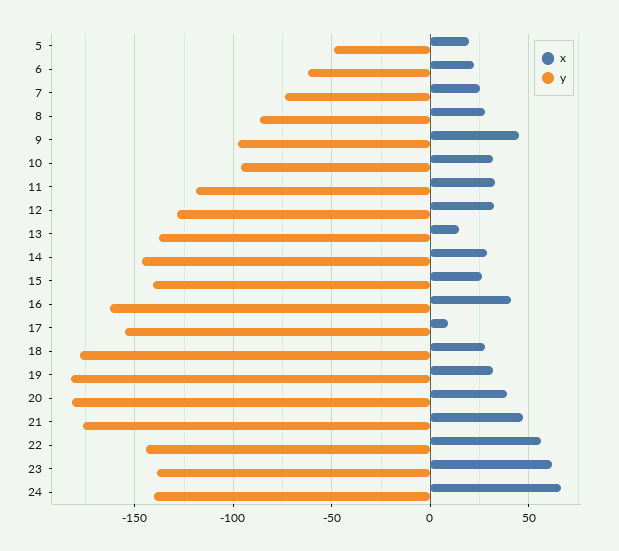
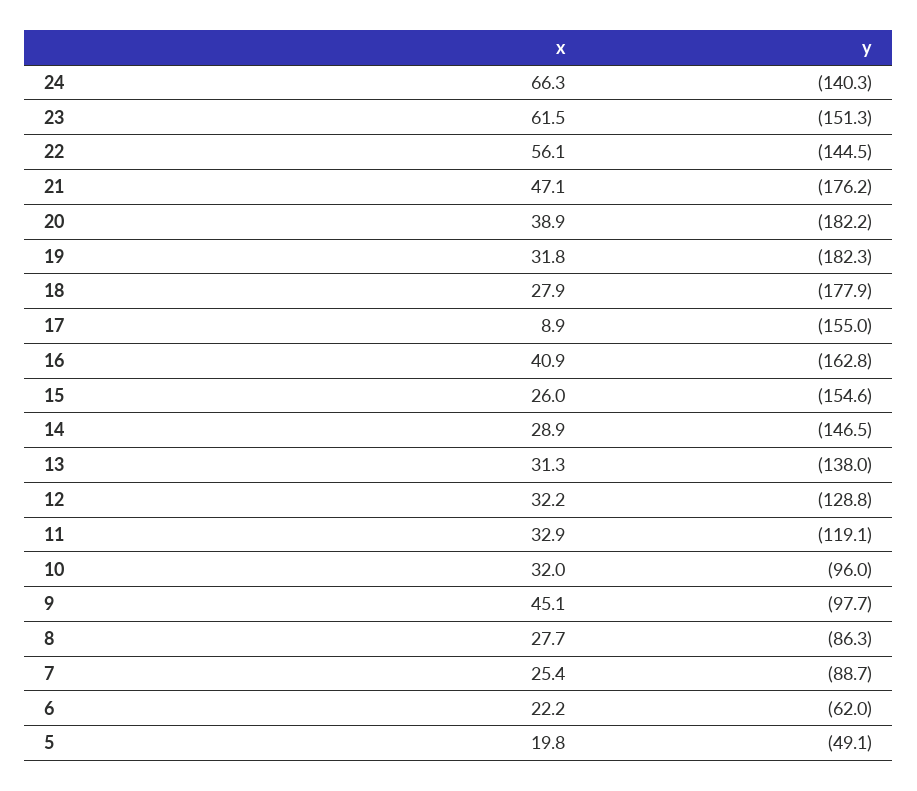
  {
    "x": {
      "5": 19.8,
      "6": 22.2,
      "7": 25.4,
      "8": 27.7,
      "9": 45.1,
      "10": 32,
      "11": 32.9,
      "12": 32.2,
-     "13": 15,
+     "13": 31.3,
      "14": 28.9,
      "15": 26,
      "16": 40.9,
      "17": 8.9,
      "18": 27.9,
      "19": 31.8,
      "20": 38.9,
      "21": 47.1,
      "22": 56.1,
      "23": 61.5,
      "24": 66.3
    },
    "y": {
      "5": -49.1,
      "6": -62,
-     "7": -75,
+     "7": -88.7,
      "8": -86.3,
      "9": -97.7,
      "10": -96,
      "11": -119.1,
      "12": -128.8,
      "13": -138,
      "14": -146.5,
-     "15": -140,
+     "15": -154.6,
      "16": -162.8,
      "17": -155,
      "18": -177.9,
      "19": -182.3,
      "20": -182.2,
      "21": -176.2,
      "22": -144.5,
-     "23": -140,
+     "23": -151.3,
      "24": -140.3
    }
  }

